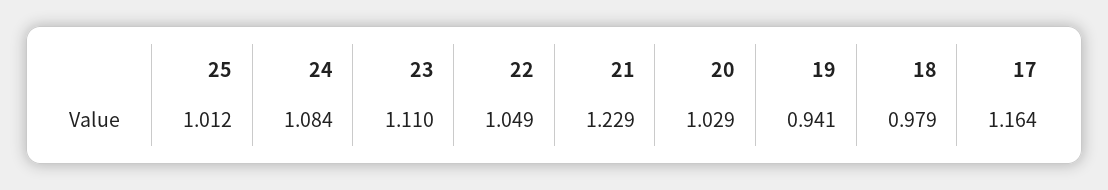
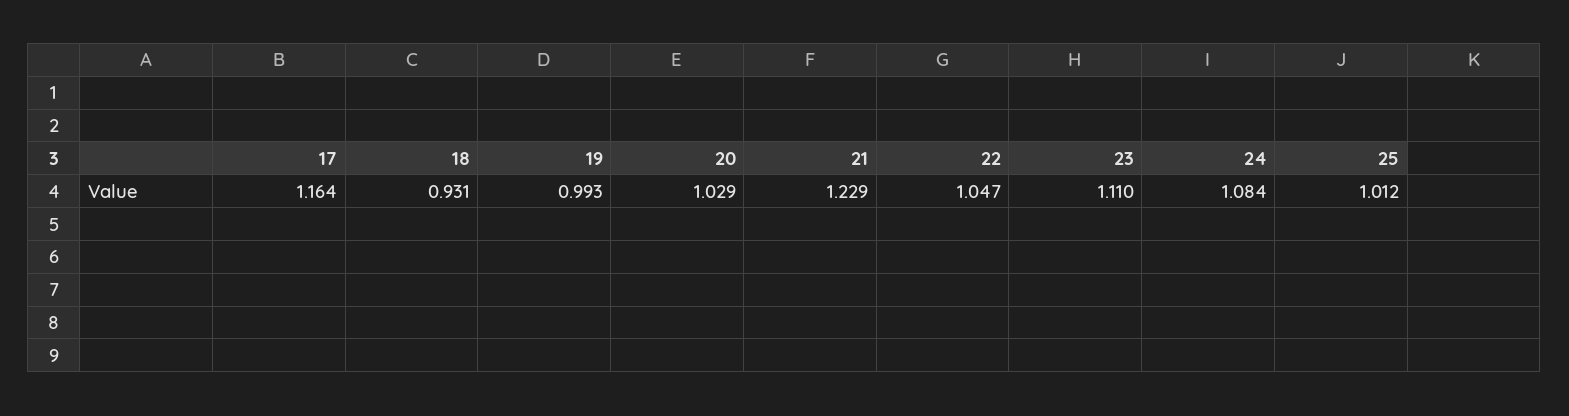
  {
    "25": 1.012,
    "24": 1.084,
    "23": 1.11,
-   "22": 1.049,
+   "22": 1.047,
    "21": 1.229,
    "20": 1.029,
-   "19": 0.941,
+   "19": 0.993,
-   "18": 0.979,
+   "18": 0.931,
    "17": 1.164
  }

